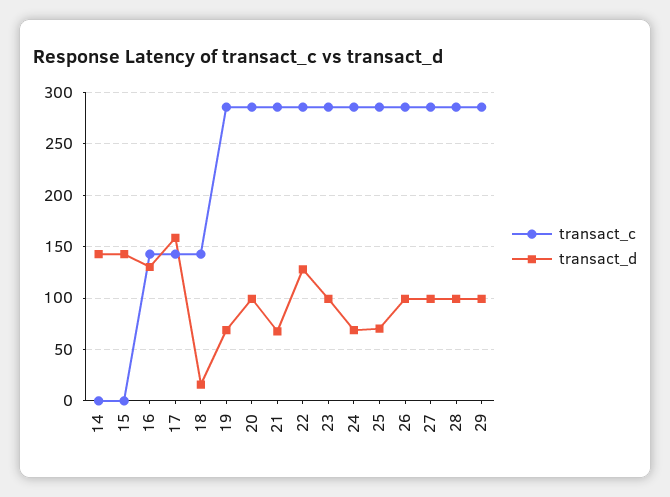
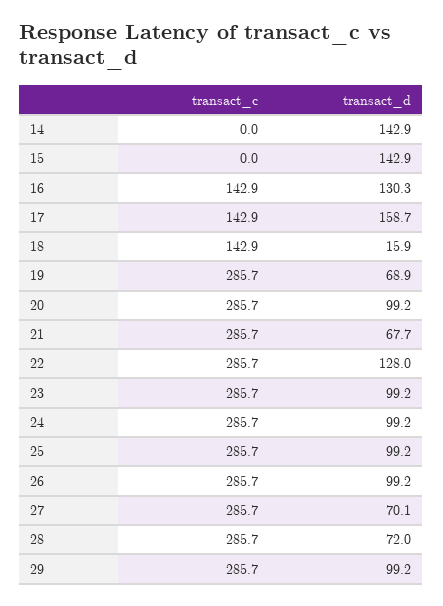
  {
    "transact_c": {
      "14": 0,
      "15": 0,
      "16": 142.9,
      "17": 142.9,
      "18": 142.9,
      "19": 285.7,
      "20": 285.7,
      "21": 285.7,
      "22": 285.7,
      "23": 285.7,
      "24": 285.7,
      "25": 285.7,
      "26": 285.7,
      "27": 285.7,
      "28": 285.7,
      "29": 285.7
    },
    "transact_d": {
      "14": 142.9,
      "15": 142.9,
      "16": 130.3,
      "17": 158.7,
      "18": 15.9,
      "19": 68.9,
      "20": 99.2,
      "21": 67.7,
      "22": 128,
      "23": 99.2,
-     "24": 70,
+     "24": 99.2,
-     "25": 70,
+     "25": 99.2,
      "26": 99.2,
-     "27": 100,
+     "27": 70.1,
-     "28": 100,
+     "28": 72,
      "29": 99.2
    }
  }

